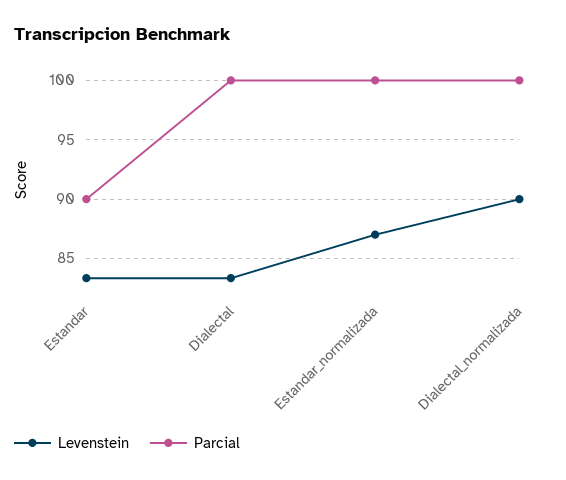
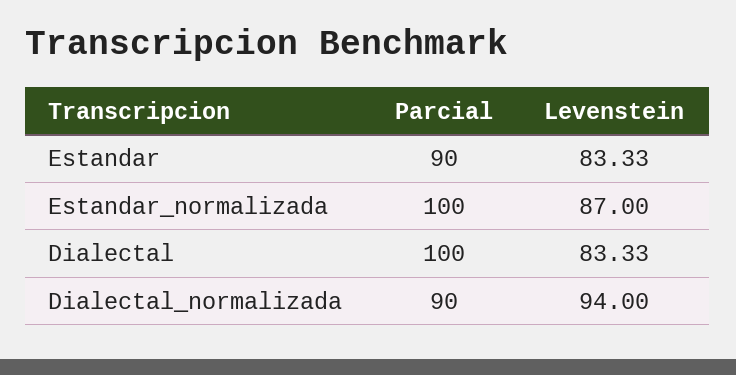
  {
    "Levenstein": {
      "Estandar": 83.33,
      "Dialectal": 83.33,
      "Estandar_normalizada": 87,
-     "Dialectal_normalizada": 90
+     "Dialectal_normalizada": 94
    },
    "Parcial": {
      "Estandar": 90,
      "Dialectal": 100,
      "Estandar_normalizada": 100,
-     "Dialectal_normalizada": 100
+     "Dialectal_normalizada": 90
    }
  }

